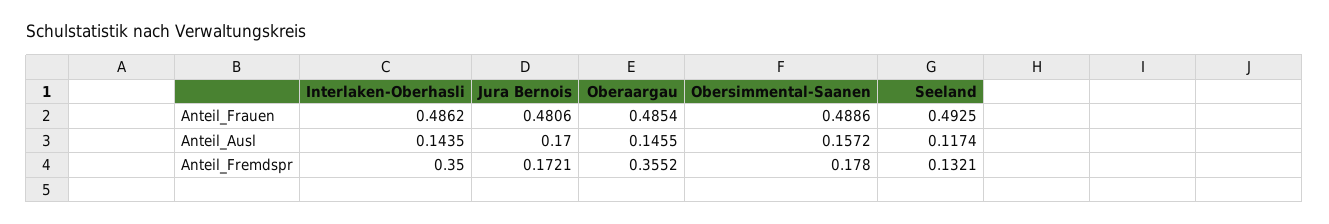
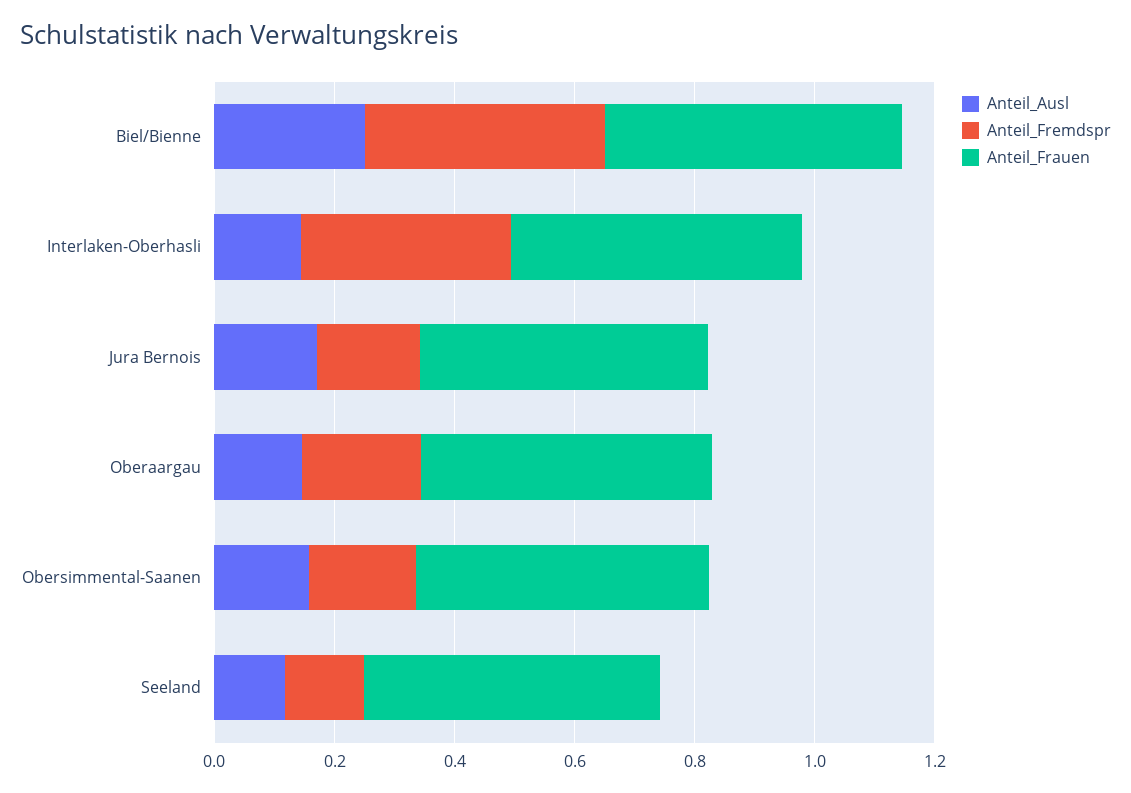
  {
    "Anteil_Frauen": {
      "Interlaken-Oberhasli": 0.4862,
      "Jura Bernois": 0.4806,
      "Oberaargau": 0.4854,
      "Obersimmental-Saanen": 0.4886,
-     "Seeland": 0.4925
+     "Seeland": 0.4925,
+     "Biel/Bienne": 0.5
    },
    "Anteil_Ausl": {
      "Interlaken-Oberhasli": 0.1435,
      "Jura Bernois": 0.17,
      "Oberaargau": 0.1455,
      "Obersimmental-Saanen": 0.1572,
-     "Seeland": 0.1174
+     "Seeland": 0.1174,
+     "Biel/Bienne": 0.25
    },
    "Anteil_Fremdspr": {
      "Interlaken-Oberhasli": 0.35,
      "Jura Bernois": 0.1721,
-     "Oberaargau": 0.3552,
+     "Oberaargau": 0.2,
      "Obersimmental-Saanen": 0.178,
-     "Seeland": 0.1321
+     "Seeland": 0.1321,
+     "Biel/Bienne": 0.4
    }
  }

